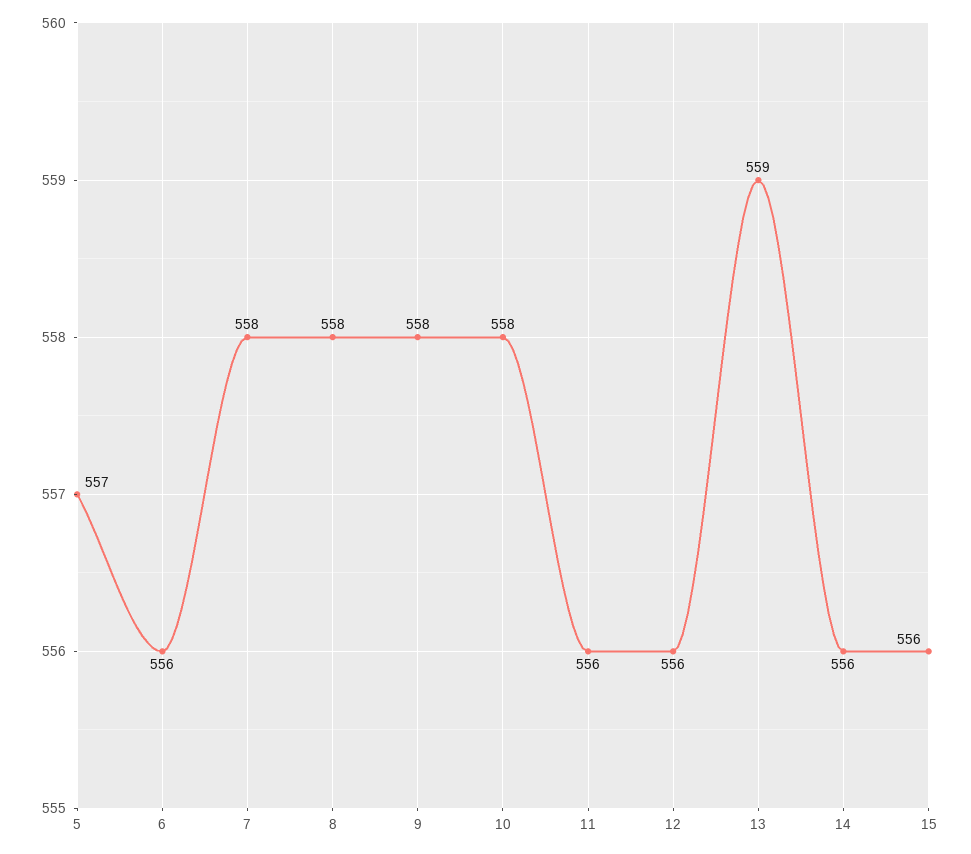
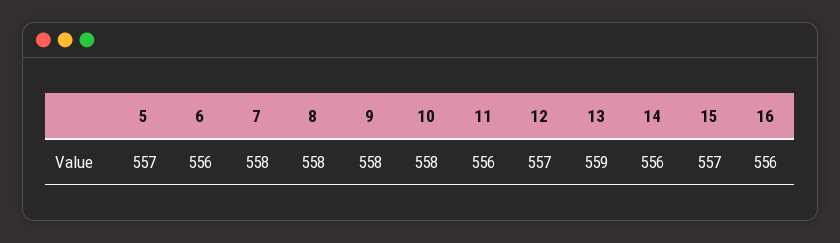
  {
    "5": 557,
    "6": 556,
    "7": 558,
    "8": 558,
    "9": 558,
    "10": 558,
    "11": 556,
-   "12": 556,
+   "12": 557,
    "13": 559,
    "14": 556,
-   "15": 556
+   "15": 557,
+   "16": 556
  }

